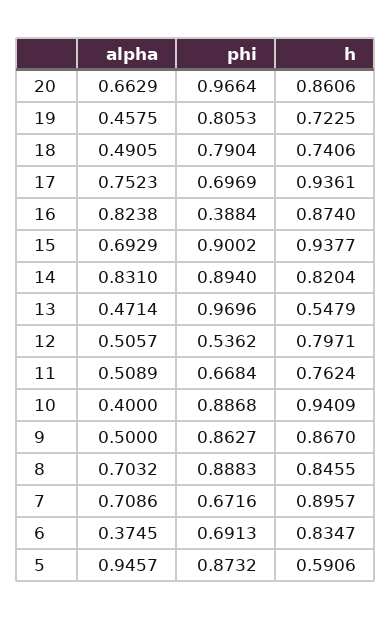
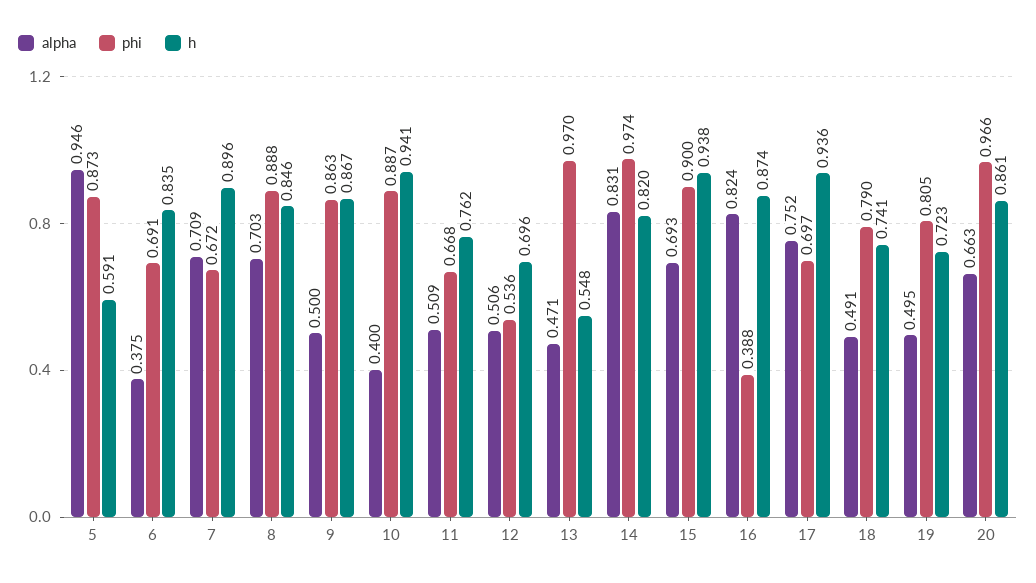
  {
    "alpha": {
      "20": 0.6629,
-     "19": 0.4575,
+     "19": 0.495,
      "18": 0.4905,
      "17": 0.7523,
      "16": 0.8238,
      "15": 0.6929,
      "14": 0.831,
      "13": 0.4714,
      "12": 0.5057,
      "11": 0.5089,
      "10": 0.4,
      "9": 0.5,
      "8": 0.7032,
      "7": 0.7086,
      "6": 0.3745,
      "5": 0.9457
    },
    "phi": {
      "20": 0.9664,
      "19": 0.8053,
      "18": 0.7904,
      "17": 0.6969,
      "16": 0.3884,
      "15": 0.9002,
-     "14": 0.894,
+     "14": 0.974,
      "13": 0.9696,
      "12": 0.5362,
      "11": 0.6684,
      "10": 0.8868,
      "9": 0.8627,
      "8": 0.8883,
      "7": 0.6716,
      "6": 0.6913,
      "5": 0.8732
    },
    "h": {
      "20": 0.8606,
      "19": 0.7225,
      "18": 0.7406,
      "17": 0.9361,
      "16": 0.874,
      "15": 0.9377,
      "14": 0.8204,
      "13": 0.5479,
-     "12": 0.7971,
+     "12": 0.696,
      "11": 0.7624,
      "10": 0.9409,
      "9": 0.867,
      "8": 0.8455,
      "7": 0.8957,
      "6": 0.8347,
      "5": 0.5906
    }
  }

